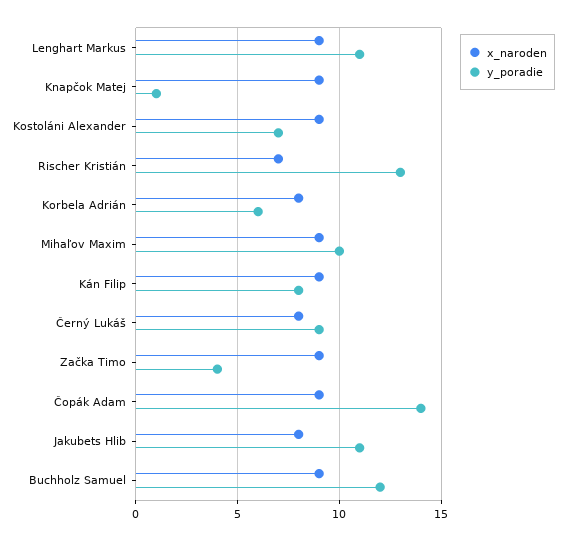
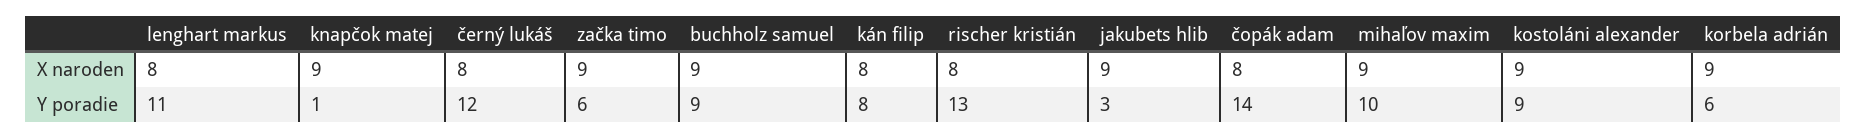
  {
    "x_naroden": {
-     "Lenghart Markus": 9,
+     "Lenghart Markus": 8,
      "Knapčok Matej": 9,
      "Kostoláni Alexander": 9,
-     "Rischer Kristián": 7,
+     "Rischer Kristián": 8,
-     "Korbela Adrián": 8,
+     "Korbela Adrián": 9,
      "Mihaľov Maxim": 9,
-     "Kán Filip": 9,
+     "Kán Filip": 8,
      "Černý Lukáš": 8,
      "Začka Timo": 9,
-     "Čopák Adam": 9,
+     "Čopák Adam": 8,
-     "Jakubets Hlib": 8,
+     "Jakubets Hlib": 9,
      "Buchholz Samuel": 9
    },
    "y_poradie": {
      "Lenghart Markus": 11,
      "Knapčok Matej": 1,
-     "Kostoláni Alexander": 7,
+     "Kostoláni Alexander": 9,
      "Rischer Kristián": 13,
      "Korbela Adrián": 6,
      "Mihaľov Maxim": 10,
      "Kán Filip": 8,
-     "Černý Lukáš": 9,
+     "Černý Lukáš": 12,
-     "Začka Timo": 4,
+     "Začka Timo": 6,
      "Čopák Adam": 14,
-     "Jakubets Hlib": 11,
+     "Jakubets Hlib": 3,
-     "Buchholz Samuel": 12
+     "Buchholz Samuel": 9
    }
  }

